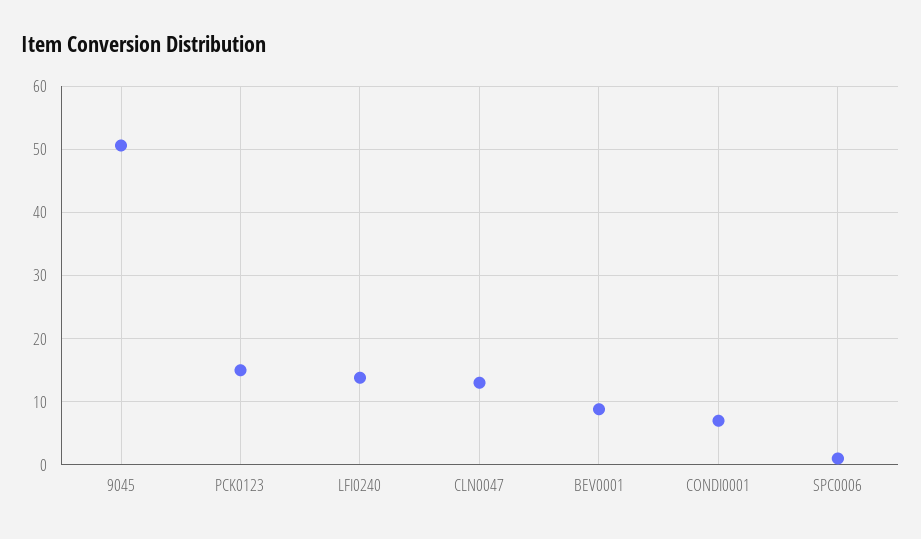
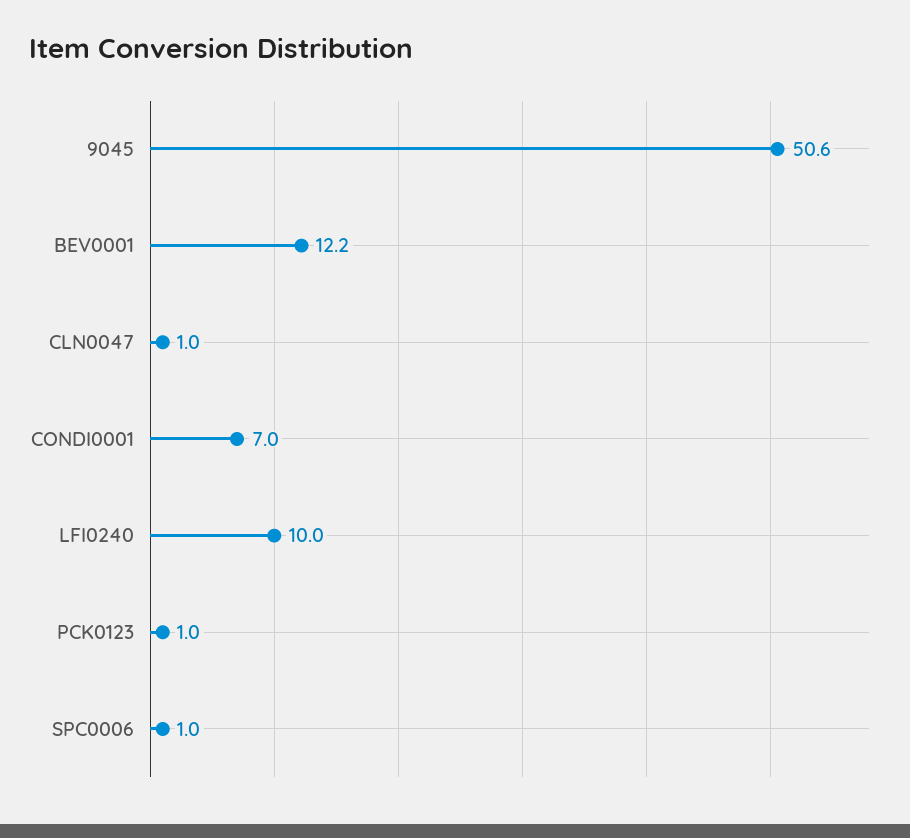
  {
    "9045": 50.6,
-   "PCK0123": 15,
+   "PCK0123": 1,
-   "LFI0240": 14,
+   "LFI0240": 10,
-   "CLN0047": 13,
+   "CLN0047": 1,
-   "BEV0001": 9,
+   "BEV0001": 12.2,
    "CONDI0001": 7,
    "SPC0006": 1
  }

